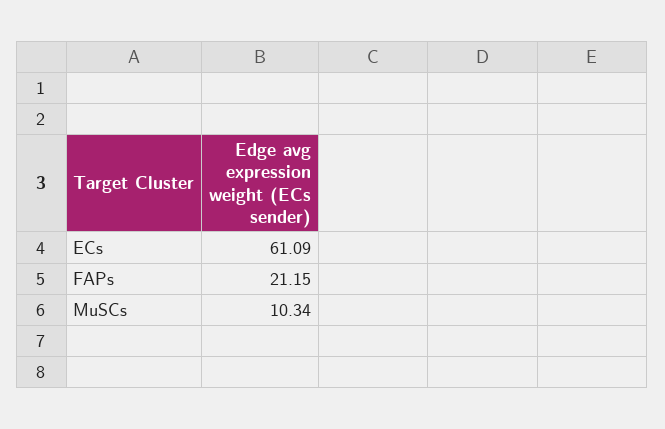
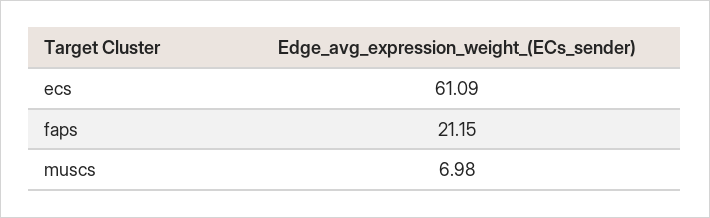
  {
    "ECs": 61.09,
    "FAPs": 21.15,
-   "MuSCs": 10.34
+   "MuSCs": 6.98
  }

